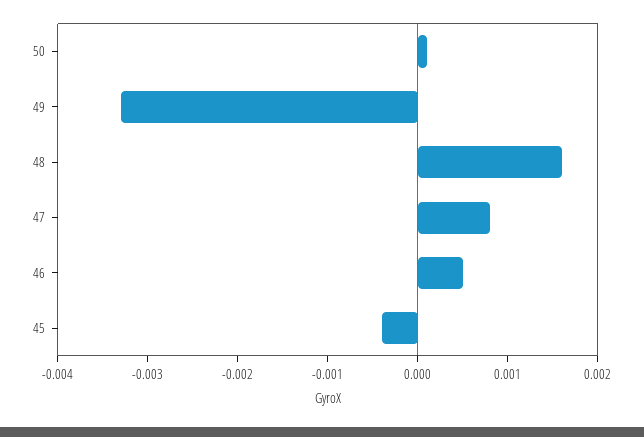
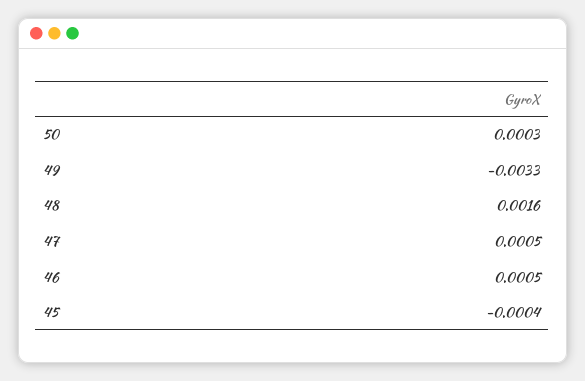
  {
-   "50": 0.0001,
+   "50": 0.0003,
    "49": -0.0033,
    "48": 0.0016,
-   "47": 0.0008,
+   "47": 0.0005,
    "46": 0.0005,
    "45": -0.0004
  }

